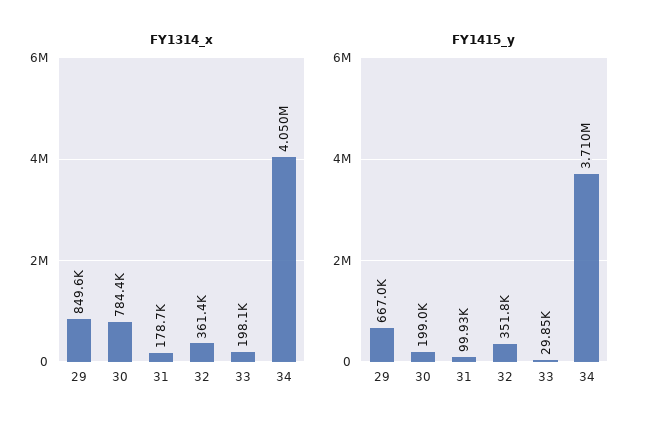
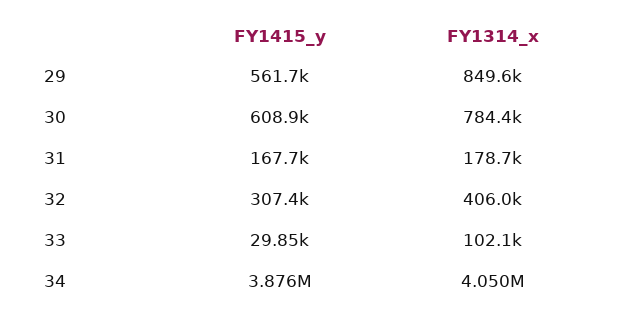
  {
    "FY1314_x": {
      "29": 849600,
      "30": 784400,
      "31": 178700,
-     "32": 361400,
+     "32": 406000,
-     "33": 198100,
+     "33": 102100,
      "34": 4050000
    },
    "FY1415_y": {
-     "29": 667000,
+     "29": 561700,
-     "30": 199000,
+     "30": 608900,
-     "31": 99930,
+     "31": 167700,
-     "32": 351800,
+     "32": 307400,
      "33": 29850,
-     "34": 3710000
+     "34": 3876000
    }
  }

